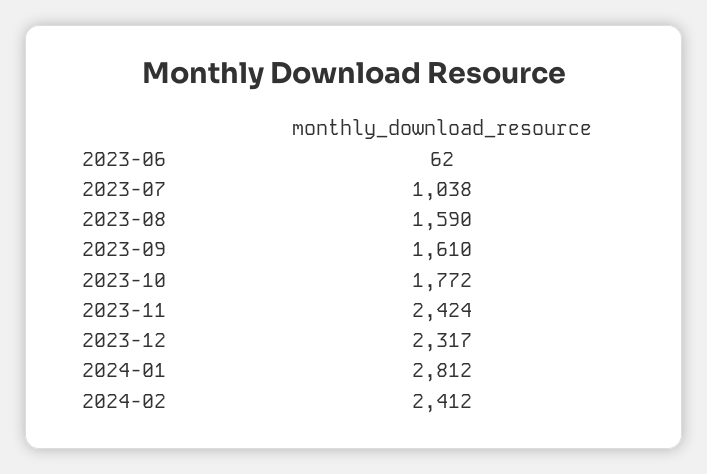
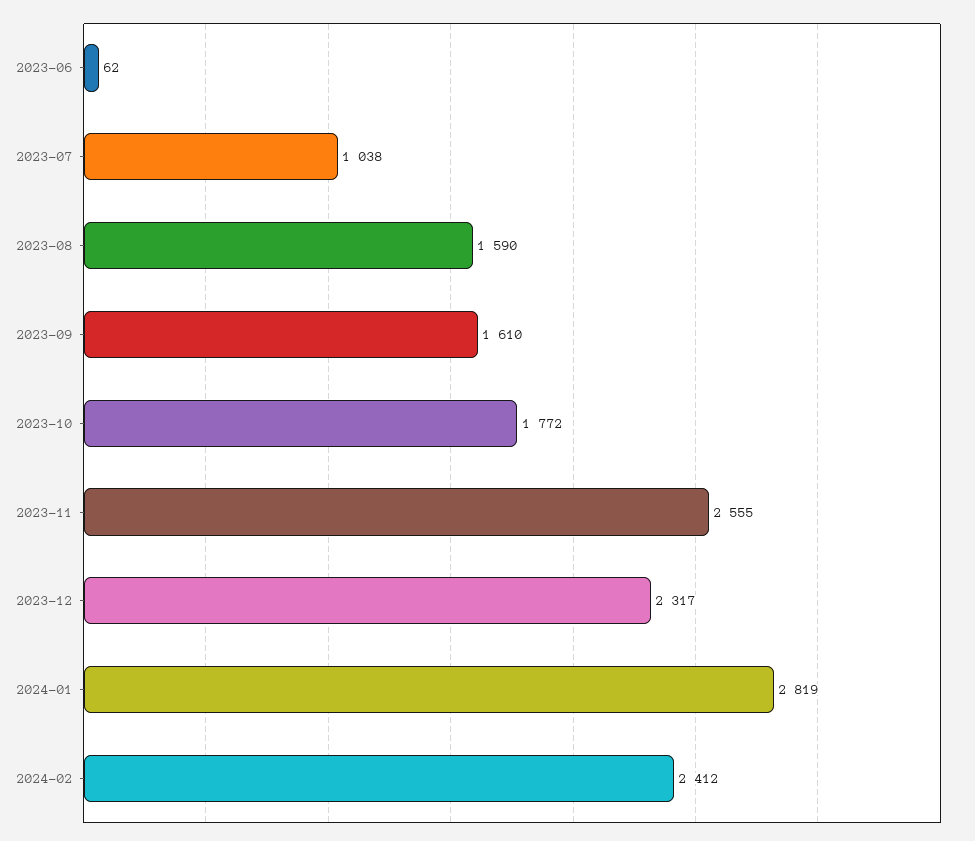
  {
    "2023-06": 62,
    "2023-07": 1038,
    "2023-08": 1590,
    "2023-09": 1610,
    "2023-10": 1772,
-   "2023-11": 2424,
+   "2023-11": 2555,
    "2023-12": 2317,
-   "2024-01": 2812,
+   "2024-01": 2819,
    "2024-02": 2412
  }

